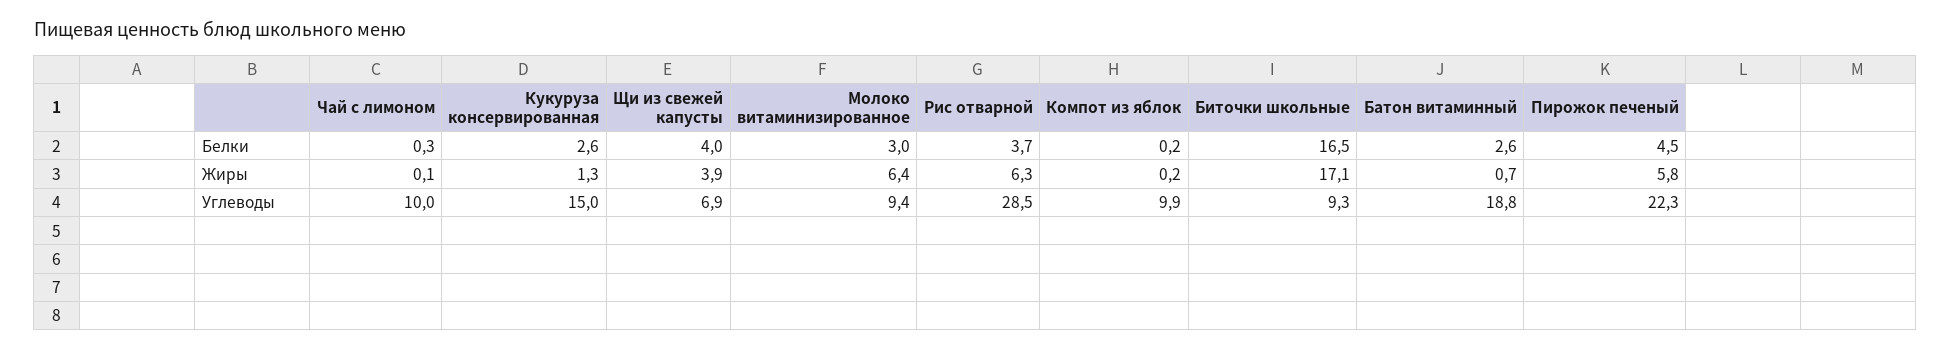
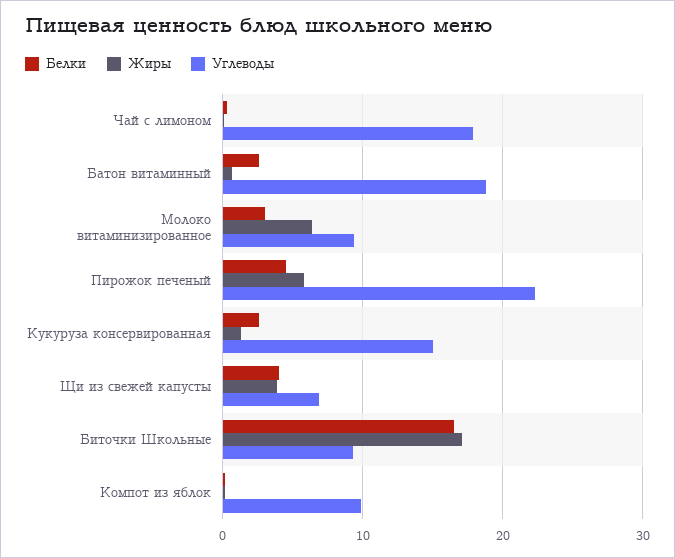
  {
    "Белки": {
      "Чай с лимоном": 0.3,
      "Кукуруза консервированная": 2.6,
      "Щи из свежей капусты": 4,
      "Молоко витаминизированное": 3,
-     "Рис отварной": 3.7,
      "Компот из яблок": 0.2,
      "Биточки школьные": 16.5,
      "Батон витаминный": 2.6,
      "Пирожок печеный": 4.5
    },
    "Жиры": {
      "Чай с лимоном": 0.1,
      "Кукуруза консервированная": 1.3,
      "Щи из свежей капусты": 3.9,
      "Молоко витаминизированное": 6.4,
-     "Рис отварной": 6.3,
      "Компот из яблок": 0.2,
      "Биточки школьные": 17.1,
      "Батон витаминный": 0.7,
      "Пирожок печеный": 5.8
    },
    "Углеводы": {
-     "Чай с лимоном": 10,
+     "Чай с лимоном": 18,
      "Кукуруза консервированная": 15,
      "Щи из свежей капусты": 6.9,
      "Молоко витаминизированное": 9.4,
-     "Рис отварной": 28.5,
      "Компот из яблок": 9.9,
      "Биточки школьные": 9.3,
      "Батон витаминный": 18.8,
      "Пирожок печеный": 22.3
    }
  }

